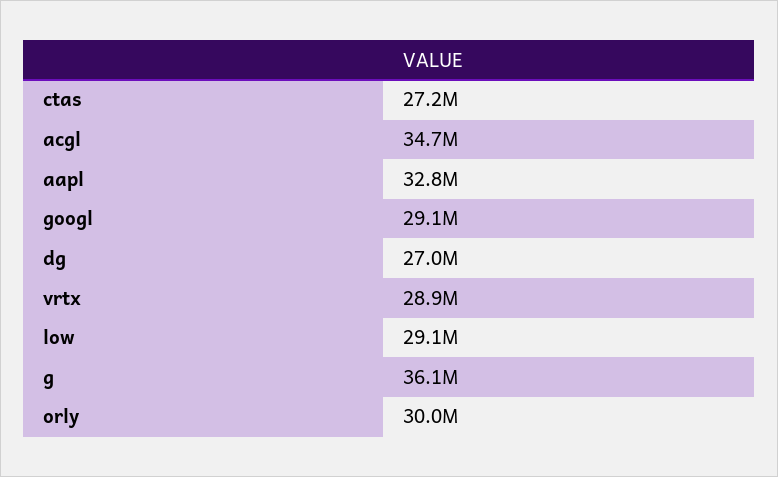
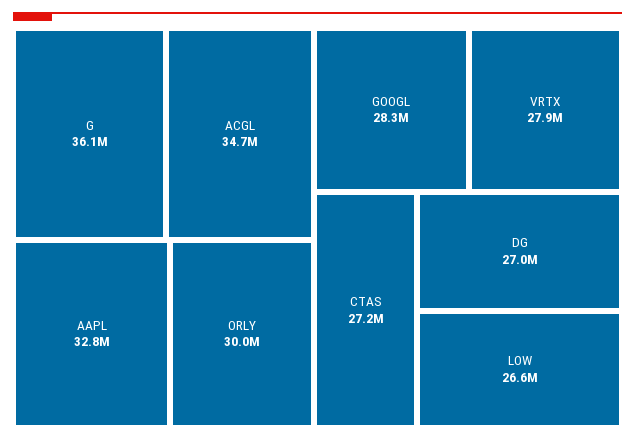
  {
    "ctas": 27200000,
    "acgl": 34700000,
    "aapl": 32800000,
-   "googl": 29100000,
+   "googl": 28300000,
    "dg": 27000000,
-   "vrtx": 28900000,
+   "vrtx": 27900000,
-   "low": 29100000,
+   "low": 26600000,
    "g": 36100000,
    "orly": 30000000
  }

